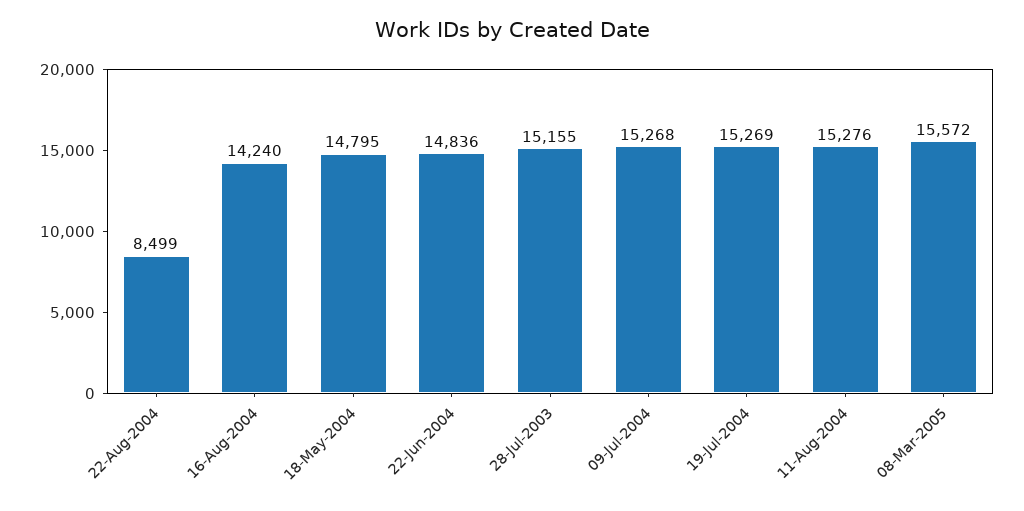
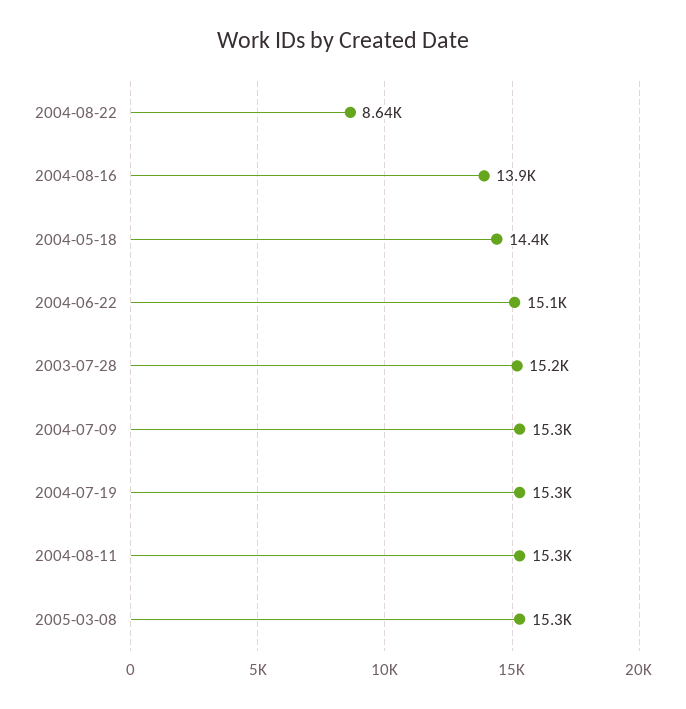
  {
-   "22-Aug-2004": 8499,
+   "22-Aug-2004": 8640,
-   "16-Aug-2004": 14240,
+   "16-Aug-2004": 13900,
-   "18-May-2004": 14795,
+   "18-May-2004": 14400,
-   "22-Jun-2004": 14836,
+   "22-Jun-2004": 15100,
    "28-Jul-2003": 15155,
    "09-Jul-2004": 15268,
    "19-Jul-2004": 15269,
    "11-Aug-2004": 15276,
-   "08-Mar-2005": 15572
+   "08-Mar-2005": 15300
  }

